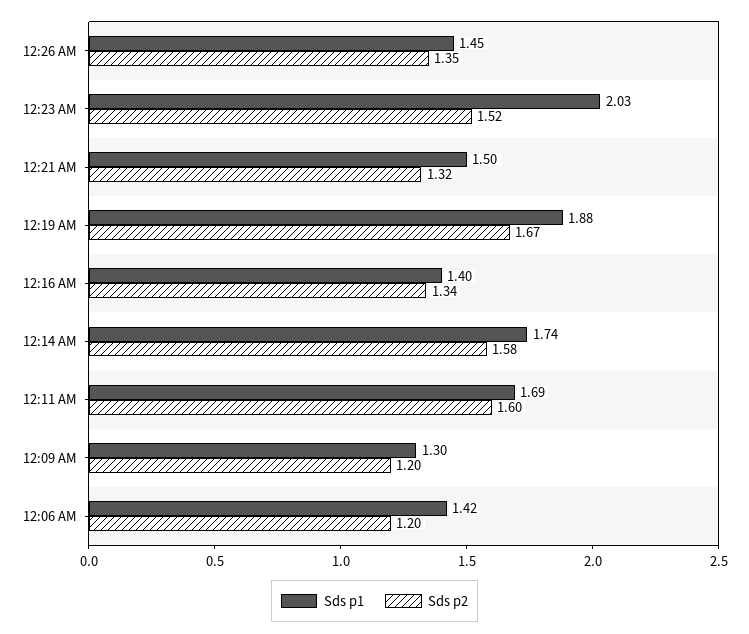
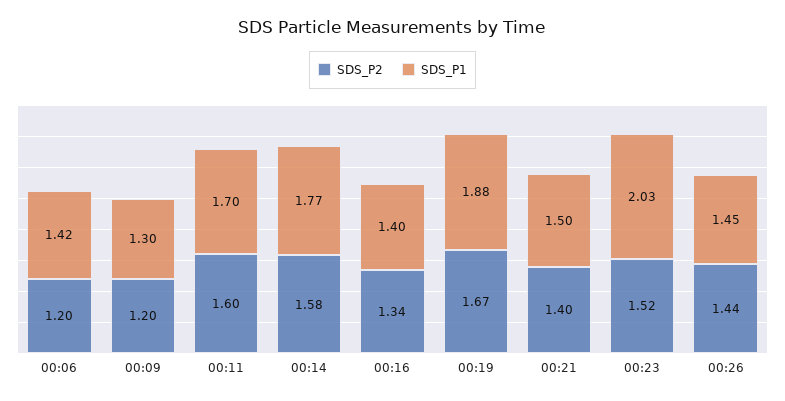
  {
    "Sds p1": {
      "12:26 AM": 1.45,
      "12:23 AM": 2.03,
      "12:21 AM": 1.5,
      "12:19 AM": 1.88,
      "12:16 AM": 1.4,
-     "12:14 AM": 1.74,
+     "12:14 AM": 1.77,
-     "12:11 AM": 1.69,
+     "12:11 AM": 1.7,
      "12:09 AM": 1.3,
      "12:06 AM": 1.42
    },
    "Sds p2": {
-     "12:26 AM": 1.35,
+     "12:26 AM": 1.44,
      "12:23 AM": 1.52,
-     "12:21 AM": 1.32,
+     "12:21 AM": 1.4,
      "12:19 AM": 1.67,
      "12:16 AM": 1.34,
      "12:14 AM": 1.58,
      "12:11 AM": 1.6,
      "12:09 AM": 1.2,
      "12:06 AM": 1.2
    }
  }

